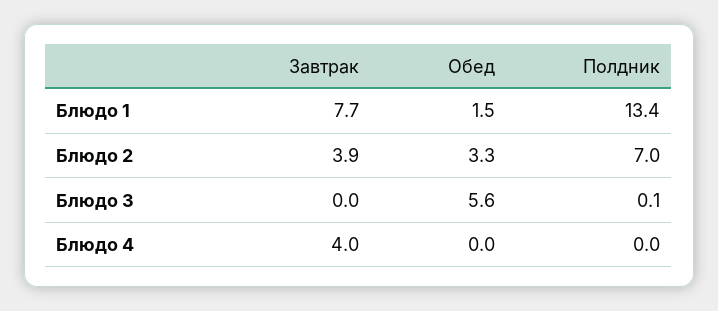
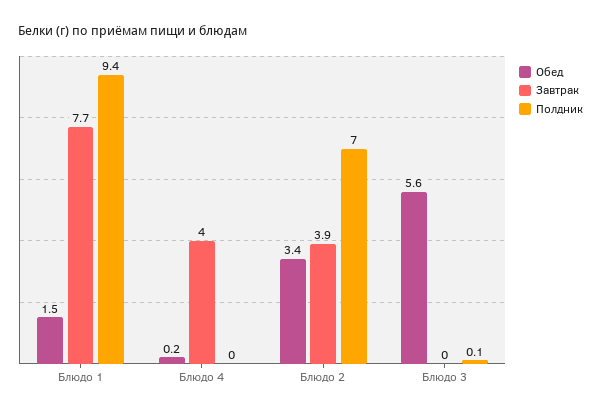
  {
    "Завтрак": {
      "Блюдо 1": 7.7,
      "Блюдо 2": 3.9,
      "Блюдо 3": 0,
      "Блюдо 4": 4
    },
    "Обед": {
      "Блюдо 1": 1.5,
-     "Блюдо 2": 3.3,
+     "Блюдо 2": 3.4,
      "Блюдо 3": 5.6,
-     "Блюдо 4": 0
+     "Блюдо 4": 0.2
    },
    "Полдник": {
-     "Блюдо 1": 13.4,
+     "Блюдо 1": 9.4,
      "Блюдо 2": 7,
      "Блюдо 3": 0.1,
      "Блюдо 4": 0
    }
  }

